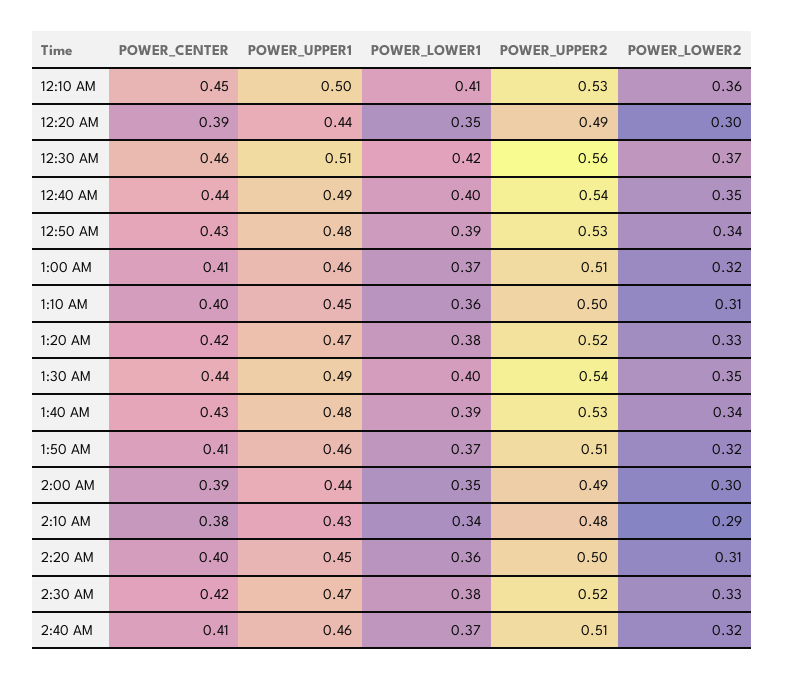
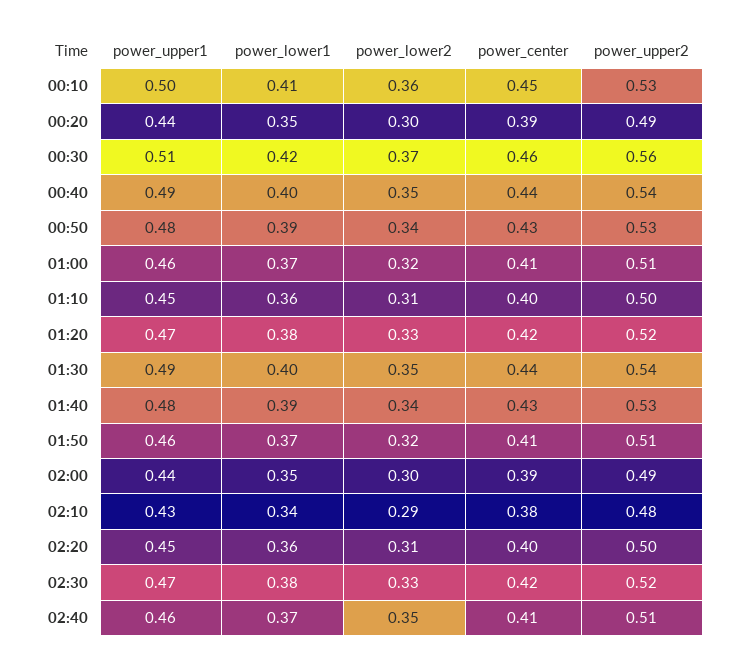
  {
    "POWER_CENTER": {
      "12:10 AM": 0.45,
      "12:20 AM": 0.39,
      "12:30 AM": 0.46,
      "12:40 AM": 0.44,
      "12:50 AM": 0.43,
      "1:00 AM": 0.41,
      "1:10 AM": 0.4,
      "1:20 AM": 0.42,
      "1:30 AM": 0.44,
      "1:40 AM": 0.43,
      "1:50 AM": 0.41,
      "2:00 AM": 0.39,
      "2:10 AM": 0.38,
      "2:20 AM": 0.4,
      "2:30 AM": 0.42,
      "2:40 AM": 0.41
    },
    "POWER_UPPER1": {
      "12:10 AM": 0.5,
      "12:20 AM": 0.44,
      "12:30 AM": 0.51,
      "12:40 AM": 0.49,
      "12:50 AM": 0.48,
      "1:00 AM": 0.46,
      "1:10 AM": 0.45,
      "1:20 AM": 0.47,
      "1:30 AM": 0.49,
      "1:40 AM": 0.48,
      "1:50 AM": 0.46,
      "2:00 AM": 0.44,
      "2:10 AM": 0.43,
      "2:20 AM": 0.45,
      "2:30 AM": 0.47,
      "2:40 AM": 0.46
    },
    "POWER_LOWER1": {
      "12:10 AM": 0.41,
      "12:20 AM": 0.35,
      "12:30 AM": 0.42,
      "12:40 AM": 0.4,
      "12:50 AM": 0.39,
      "1:00 AM": 0.37,
      "1:10 AM": 0.36,
      "1:20 AM": 0.38,
      "1:30 AM": 0.4,
      "1:40 AM": 0.39,
      "1:50 AM": 0.37,
      "2:00 AM": 0.35,
      "2:10 AM": 0.34,
      "2:20 AM": 0.36,
      "2:30 AM": 0.38,
      "2:40 AM": 0.37
    },
    "POWER_UPPER2": {
      "12:10 AM": 0.53,
      "12:20 AM": 0.49,
      "12:30 AM": 0.56,
      "12:40 AM": 0.54,
      "12:50 AM": 0.53,
      "1:00 AM": 0.51,
      "1:10 AM": 0.5,
      "1:20 AM": 0.52,
      "1:30 AM": 0.54,
      "1:40 AM": 0.53,
      "1:50 AM": 0.51,
      "2:00 AM": 0.49,
      "2:10 AM": 0.48,
      "2:20 AM": 0.5,
      "2:30 AM": 0.52,
      "2:40 AM": 0.51
    },
    "POWER_LOWER2": {
      "12:10 AM": 0.36,
      "12:20 AM": 0.3,
      "12:30 AM": 0.37,
      "12:40 AM": 0.35,
      "12:50 AM": 0.34,
      "1:00 AM": 0.32,
      "1:10 AM": 0.31,
      "1:20 AM": 0.33,
      "1:30 AM": 0.35,
      "1:40 AM": 0.34,
      "1:50 AM": 0.32,
      "2:00 AM": 0.3,
      "2:10 AM": 0.29,
      "2:20 AM": 0.31,
      "2:30 AM": 0.33,
-     "2:40 AM": 0.32
+     "2:40 AM": 0.35
    }
  }

